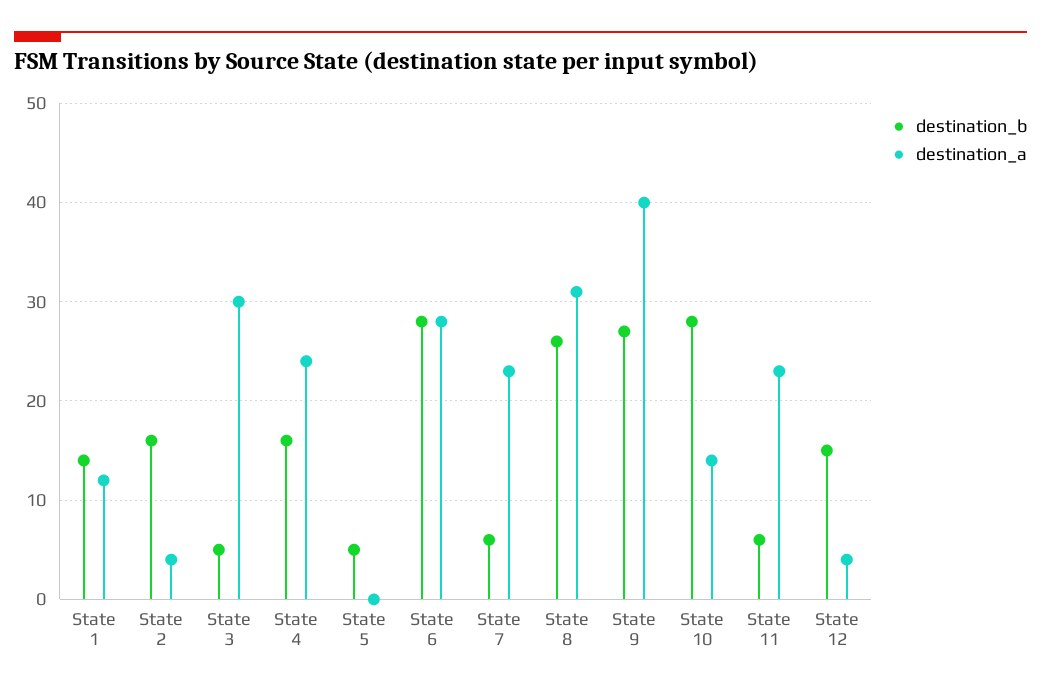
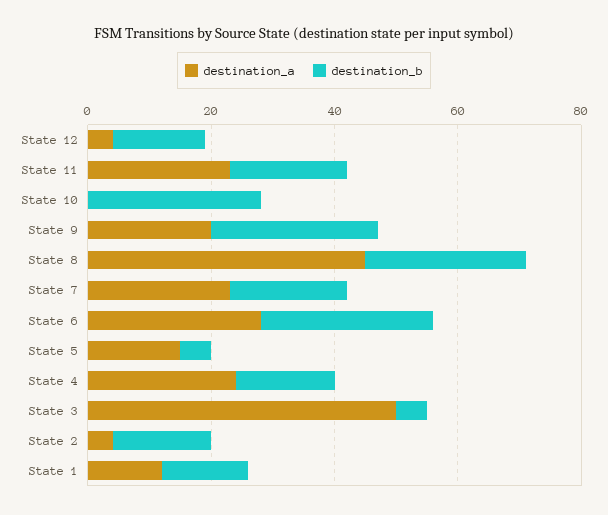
  {
    "destination_b": {
      "State 1": 14,
      "State 2": 16,
      "State 3": 5,
      "State 4": 16,
      "State 5": 5,
      "State 6": 28,
-     "State 7": 6,
+     "State 7": 20,
      "State 8": 26,
      "State 9": 27,
      "State 10": 28,
-     "State 11": 6,
+     "State 11": 20,
      "State 12": 15
    },
    "destination_a": {
      "State 1": 12,
      "State 2": 4,
-     "State 3": 30,
+     "State 3": 50,
      "State 4": 24,
-     "State 5": 0,
+     "State 5": 15,
      "State 6": 28,
      "State 7": 23,
-     "State 8": 31,
+     "State 8": 45,
-     "State 9": 40,
+     "State 9": 20,
-     "State 10": 14,
+     "State 10": 0,
      "State 11": 23,
      "State 12": 4
    }
  }

